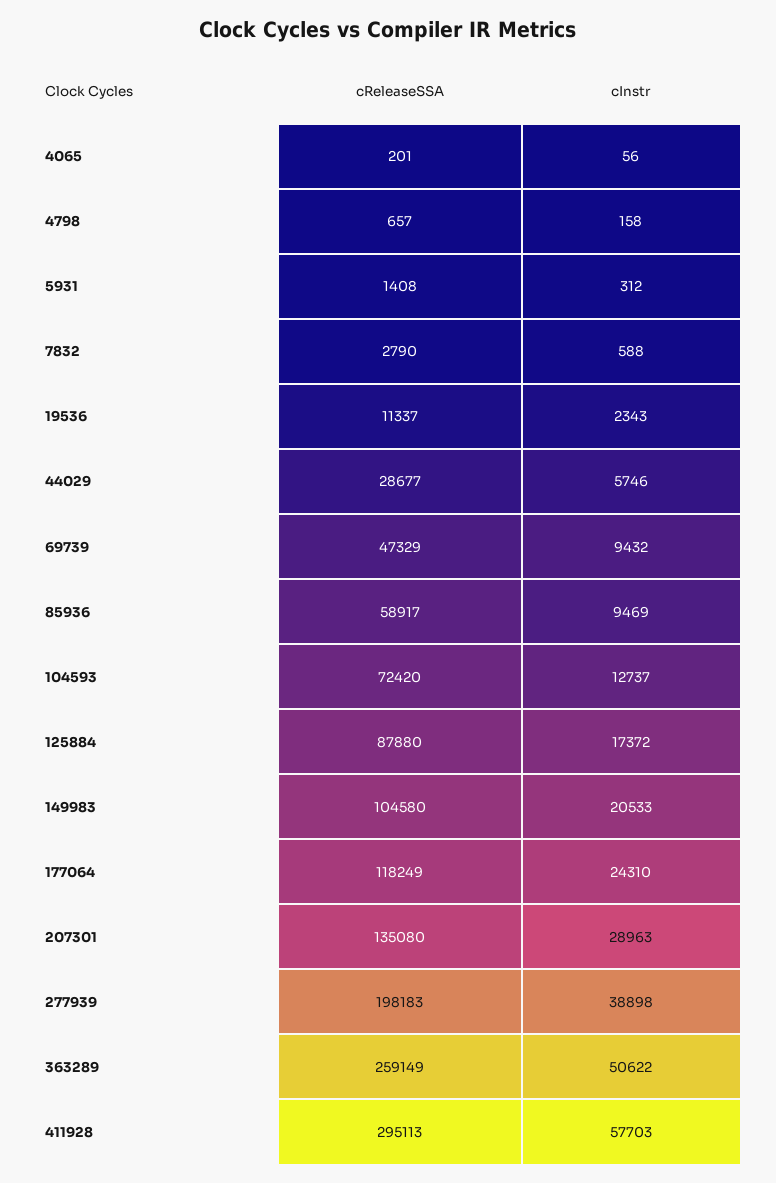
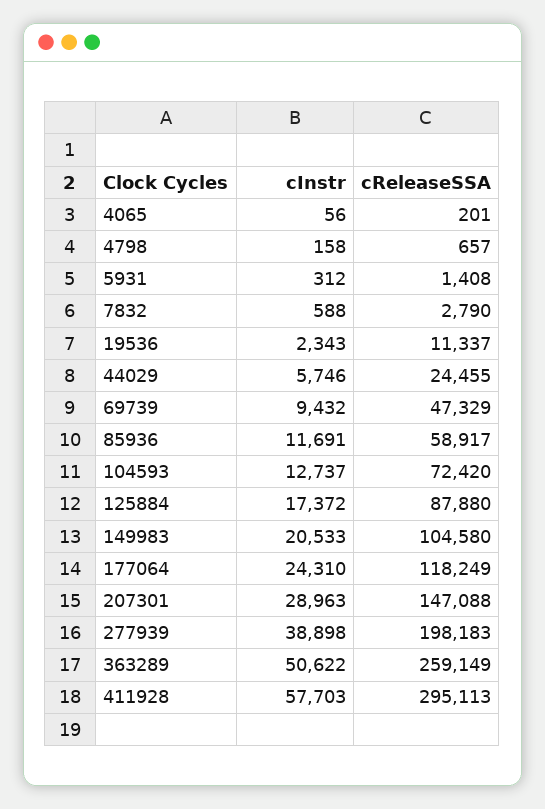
  {
    "cReleaseSSA": {
      "4065": 201,
      "4798": 657,
      "5931": 1408,
      "7832": 2790,
      "19536": 11337,
-     "44029": 28677,
+     "44029": 24455,
      "69739": 47329,
      "85936": 58917,
      "104593": 72420,
      "125884": 87880,
      "149983": 104580,
      "177064": 118249,
-     "207301": 135080,
+     "207301": 147088,
      "277939": 198183,
      "363289": 259149,
      "411928": 295113
    },
    "cInstr": {
      "4065": 56,
      "4798": 158,
      "5931": 312,
      "7832": 588,
      "19536": 2343,
      "44029": 5746,
      "69739": 9432,
-     "85936": 9469,
+     "85936": 11691,
      "104593": 12737,
      "125884": 17372,
      "149983": 20533,
      "177064": 24310,
      "207301": 28963,
      "277939": 38898,
      "363289": 50622,
      "411928": 57703
    }
  }

